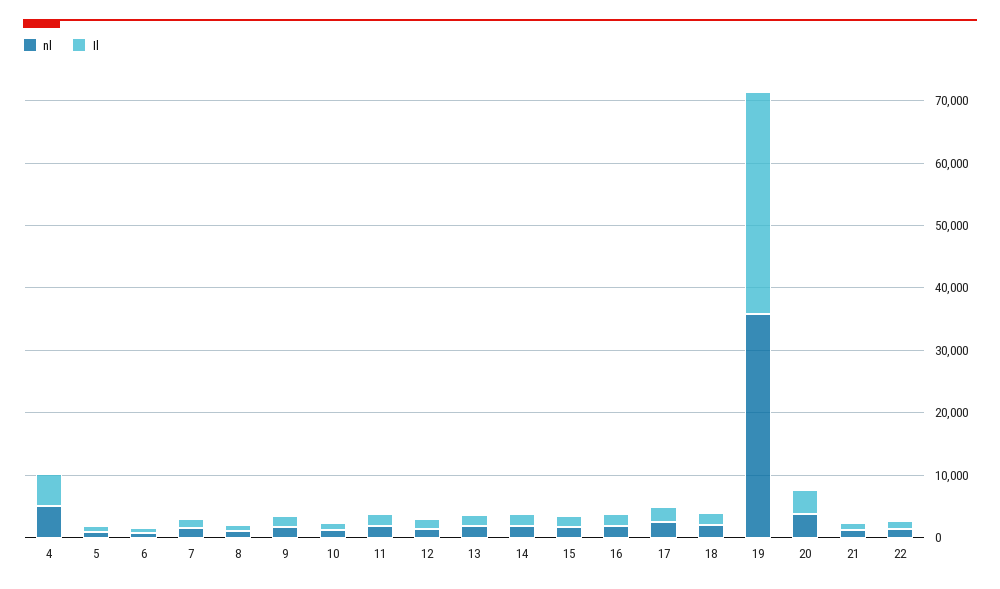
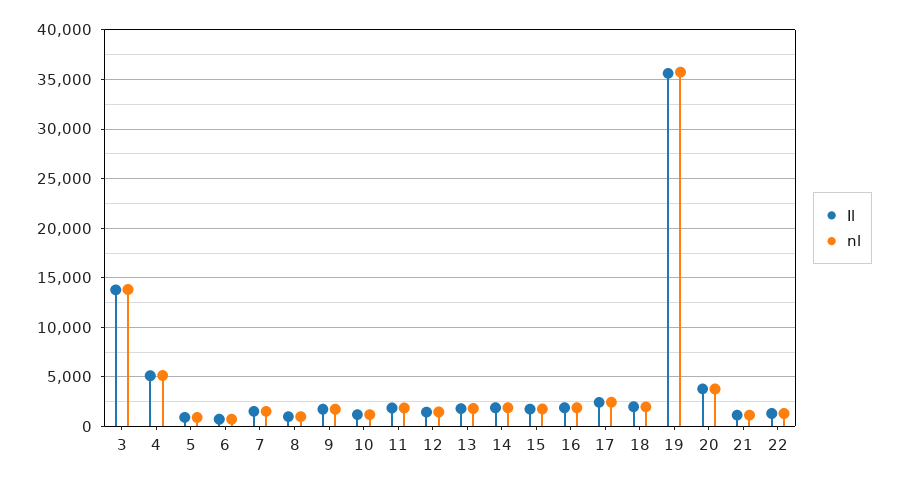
  {
    "nl": {
      "4": 5000,
      "5": 1000,
      "6": 1000,
      "7": 2000,
      "8": 1000,
      "9": 2000,
      "10": 1000,
      "11": 2000,
      "12": 1000,
      "13": 2000,
      "14": 2000,
      "15": 2000,
      "16": 2000,
      "17": 2000,
      "18": 2000,
      "19": 36000,
      "20": 4000,
      "21": 1000,
-     "22": 1000
+     "22": 1000,
+     "3": 14000
    },
    "Il": {
      "4": 5000,
      "5": 1000,
      "6": 1000,
      "7": 2000,
      "8": 1000,
      "9": 2000,
      "10": 1000,
      "11": 2000,
      "12": 1000,
      "13": 2000,
      "14": 2000,
      "15": 2000,
      "16": 2000,
      "17": 2000,
      "18": 2000,
      "19": 36000,
      "20": 4000,
      "21": 1000,
-     "22": 1000
+     "22": 1000,
+     "3": 14000
    }
  }

